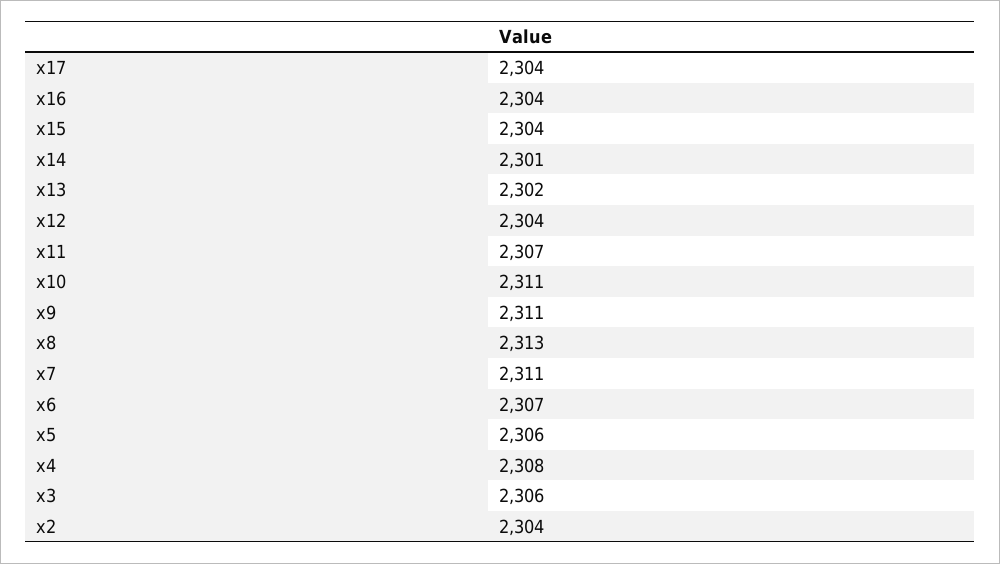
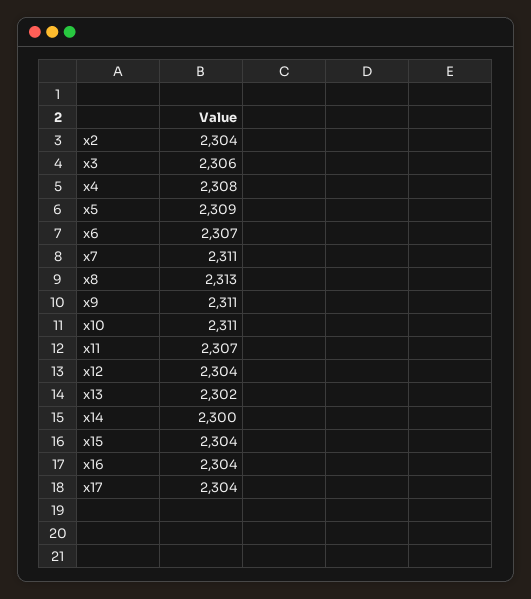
  {
    "x17": 2304,
    "x16": 2304,
    "x15": 2304,
-   "x14": 2301,
+   "x14": 2300,
    "x13": 2302,
    "x12": 2304,
    "x11": 2307,
    "x10": 2311,
    "x9": 2311,
    "x8": 2313,
    "x7": 2311,
    "x6": 2307,
-   "x5": 2306,
+   "x5": 2309,
    "x4": 2308,
    "x3": 2306,
    "x2": 2304
  }

